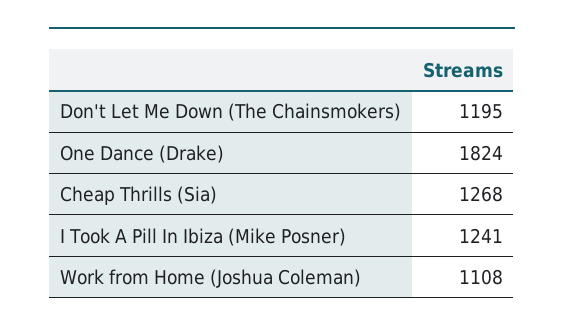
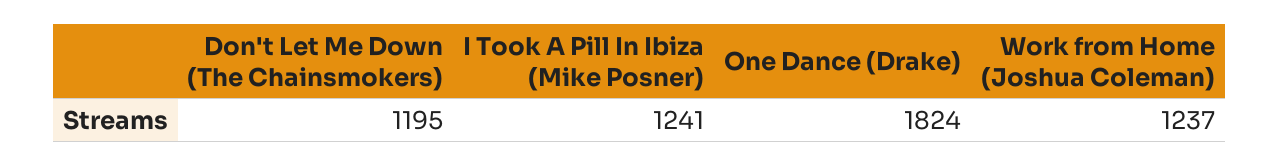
  {
    "Don't Let Me Down (The Chainsmokers)": 1195,
    "One Dance (Drake)": 1824,
-   "Cheap Thrills (Sia)": 1268,
    "I Took A Pill In Ibiza (Mike Posner)": 1241,
-   "Work from Home (Joshua Coleman)": 1108
+   "Work from Home (Joshua Coleman)": 1237
  }

